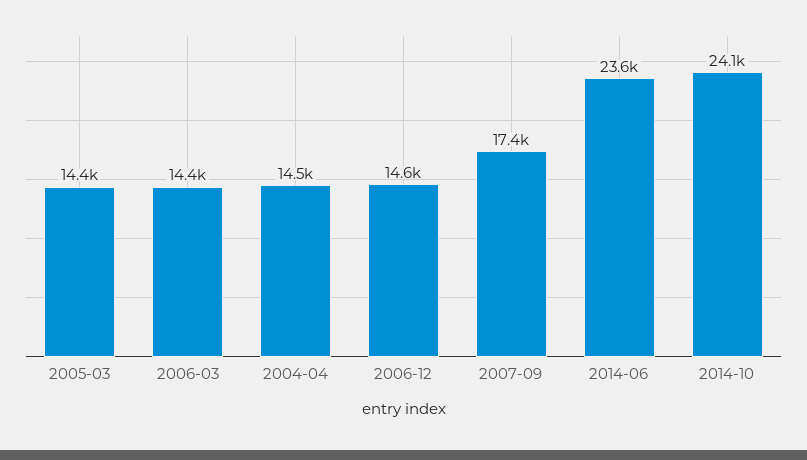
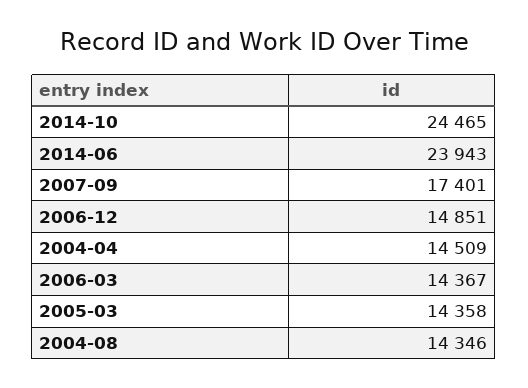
  {
    "2005-03": 14358,
    "2006-03": 14367,
    "2004-04": 14509,
-   "2006-12": 14600,
+   "2006-12": 14851,
    "2007-09": 17401,
-   "2014-06": 23600,
+   "2014-06": 23943,
-   "2014-10": 24100
+   "2014-10": 24465,
+   "2004-08": 14346
  }

